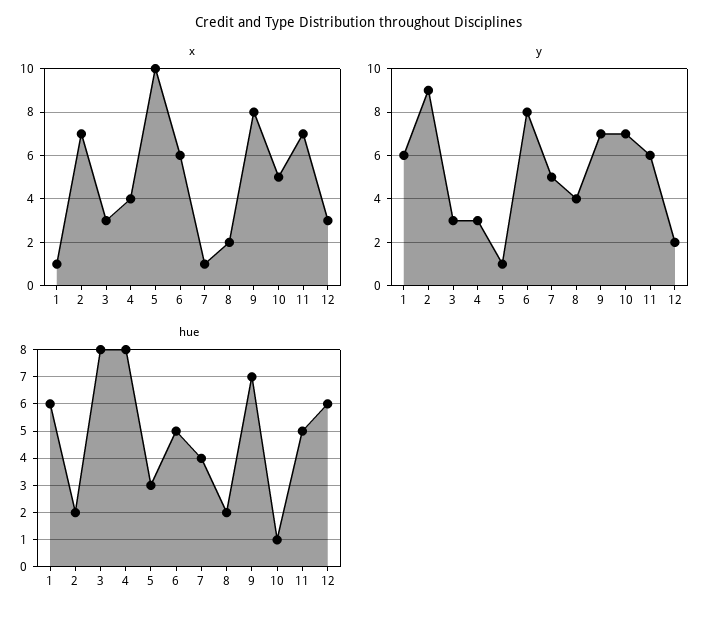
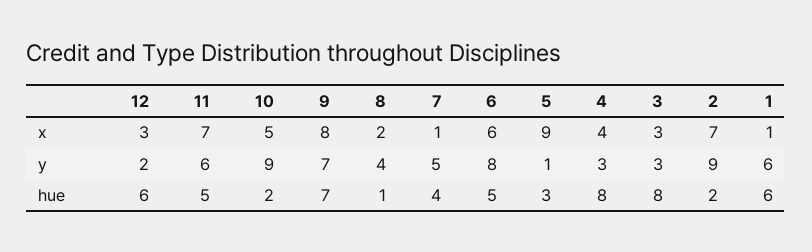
  {
    "x": {
      "1": 1,
      "2": 7,
      "3": 3,
      "4": 4,
-     "5": 10,
+     "5": 9,
      "6": 6,
      "7": 1,
      "8": 2,
      "9": 8,
      "10": 5,
      "11": 7,
      "12": 3
    },
    "y": {
      "1": 6,
      "2": 9,
      "3": 3,
      "4": 3,
      "5": 1,
      "6": 8,
      "7": 5,
      "8": 4,
      "9": 7,
-     "10": 7,
+     "10": 9,
      "11": 6,
      "12": 2
    },
    "hue": {
      "1": 6,
      "2": 2,
      "3": 8,
      "4": 8,
      "5": 3,
      "6": 5,
      "7": 4,
-     "8": 2,
+     "8": 1,
      "9": 7,
-     "10": 1,
+     "10": 2,
      "11": 5,
      "12": 6
    }
  }

